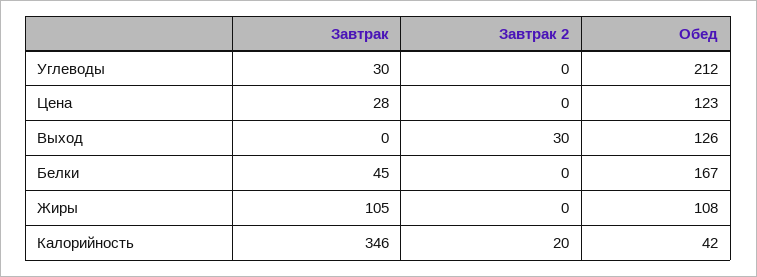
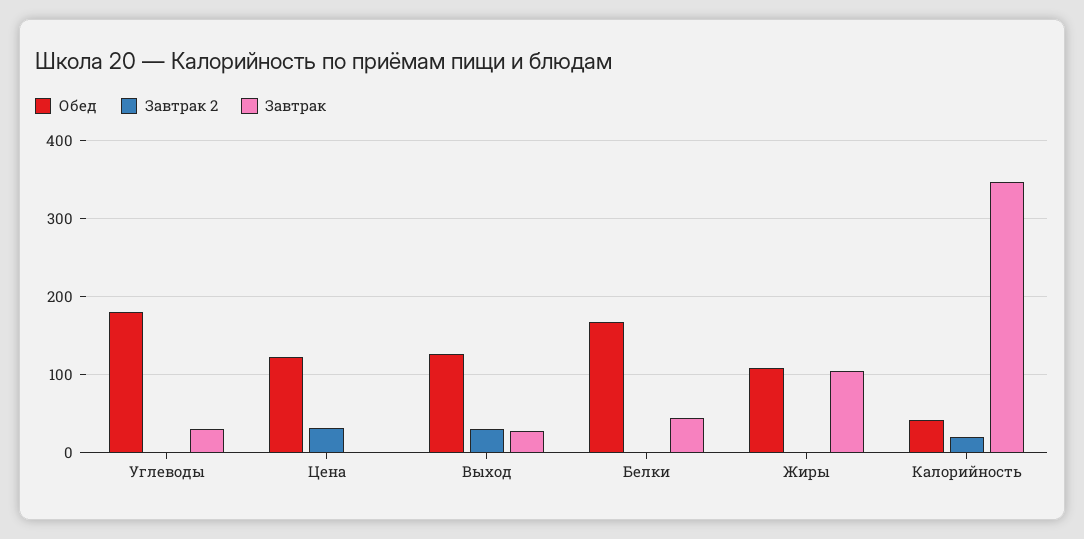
  {
    "Завтрак": {
      "Углеводы": 30,
-     "Цена": 28,
+     "Цена": 0,
-     "Выход": 0,
+     "Выход": 30,
      "Белки": 45,
      "Жиры": 105,
      "Калорийность": 346
    },
    "Завтрак 2": {
      "Углеводы": 0,
-     "Цена": 0,
+     "Цена": 30,
      "Выход": 30,
      "Белки": 0,
      "Жиры": 0,
      "Калорийность": 20
    },
    "Обед": {
-     "Углеводы": 212,
+     "Углеводы": 180,
      "Цена": 123,
      "Выход": 126,
      "Белки": 167,
      "Жиры": 108,
      "Калорийность": 42
    }
  }

